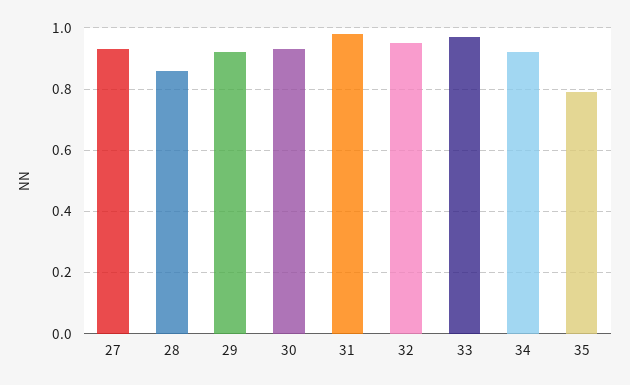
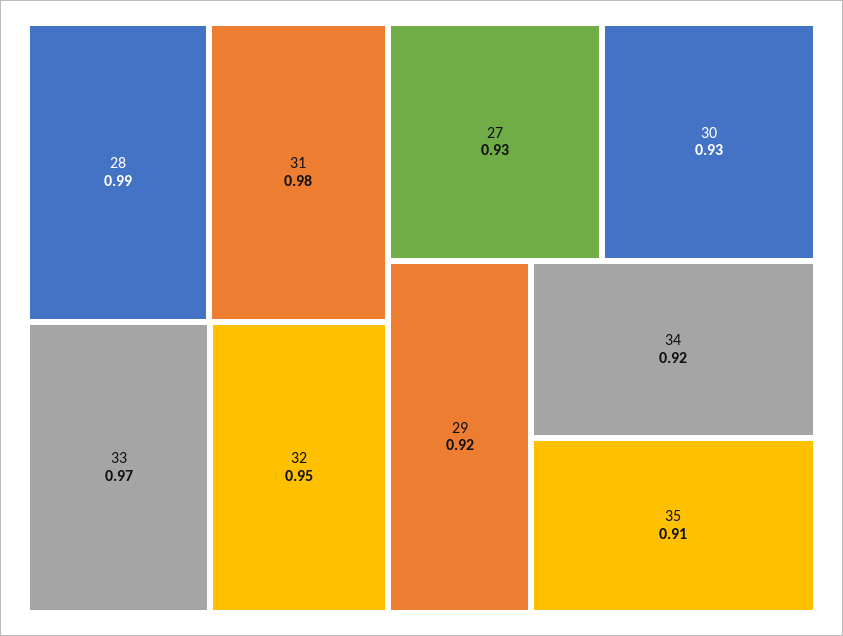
  {
    "27": 0.93,
-   "28": 0.85,
+   "28": 0.99,
    "29": 0.92,
    "30": 0.93,
    "31": 0.98,
    "32": 0.95,
    "33": 0.97,
    "34": 0.92,
-   "35": 0.8
+   "35": 0.91
  }

